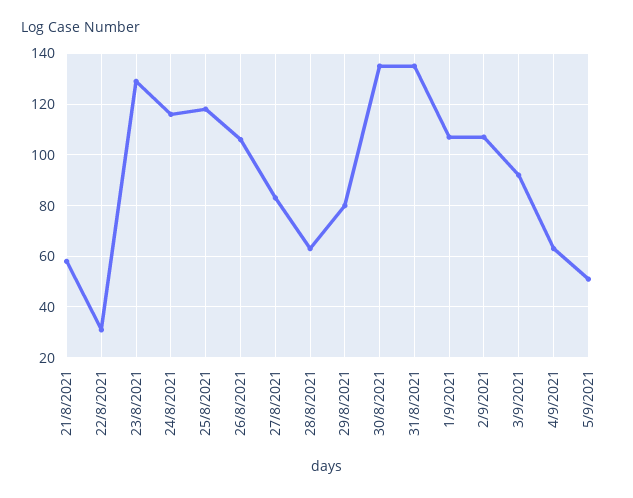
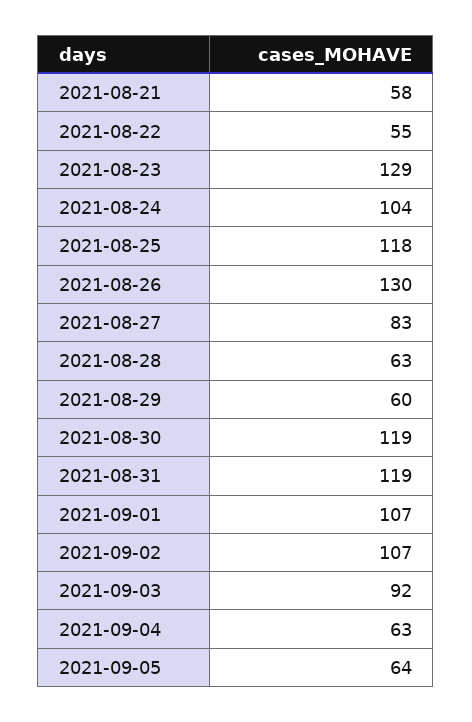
  {
    "21/8/2021": 58,
-   "22/8/2021": 30,
+   "22/8/2021": 55,
    "23/8/2021": 129,
-   "24/8/2021": 115,
+   "24/8/2021": 104,
    "25/8/2021": 118,
-   "26/8/2021": 105,
+   "26/8/2021": 130,
    "27/8/2021": 83,
    "28/8/2021": 63,
-   "29/8/2021": 80,
+   "29/8/2021": 60,
-   "30/8/2021": 135,
+   "30/8/2021": 119,
-   "31/8/2021": 135,
+   "31/8/2021": 119,
    "1/9/2021": 107,
    "2/9/2021": 107,
    "3/9/2021": 92,
    "4/9/2021": 63,
-   "5/9/2021": 50
+   "5/9/2021": 64
  }

